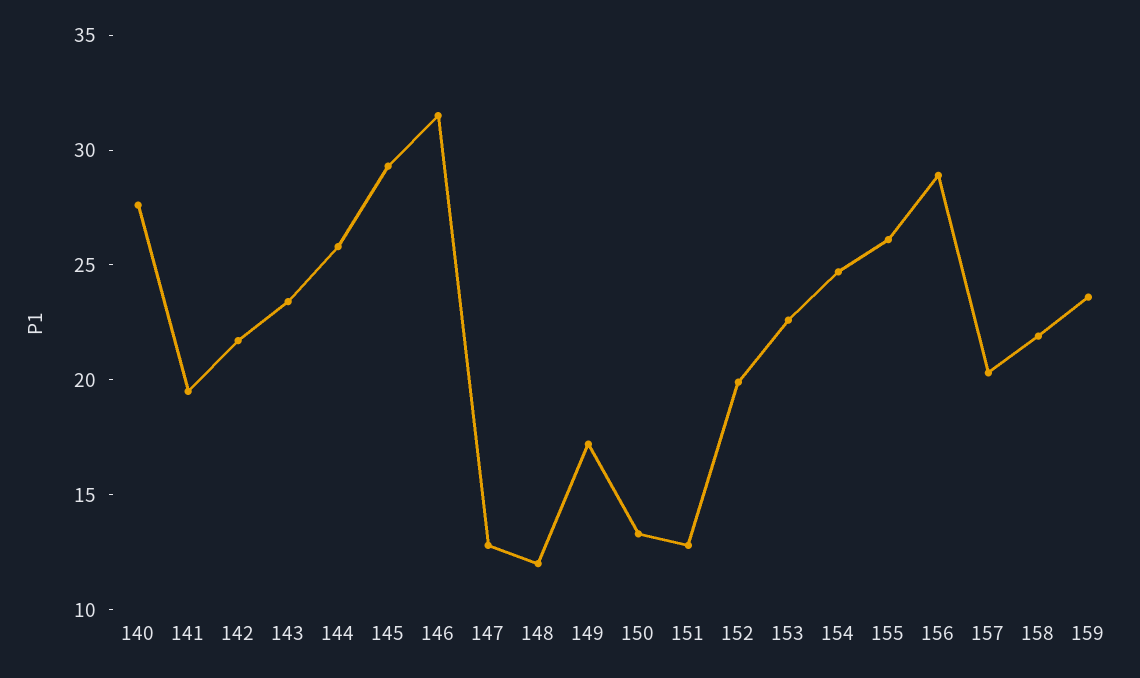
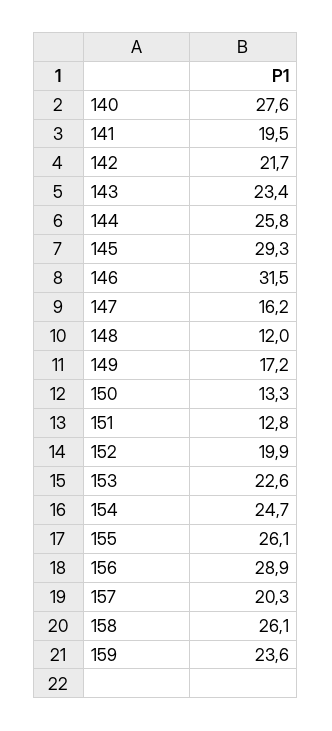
  {
    "140": 27.6,
    "141": 19.5,
    "142": 21.7,
    "143": 23.4,
    "144": 25.8,
    "145": 29.3,
    "146": 31.5,
-   "147": 13,
+   "147": 16.2,
    "148": 12,
    "149": 17.2,
    "150": 13.3,
    "151": 12.8,
    "152": 19.9,
    "153": 22.6,
    "154": 24.7,
    "155": 26.1,
    "156": 28.9,
    "157": 20.3,
-   "158": 22,
+   "158": 26.1,
    "159": 23.6
  }

